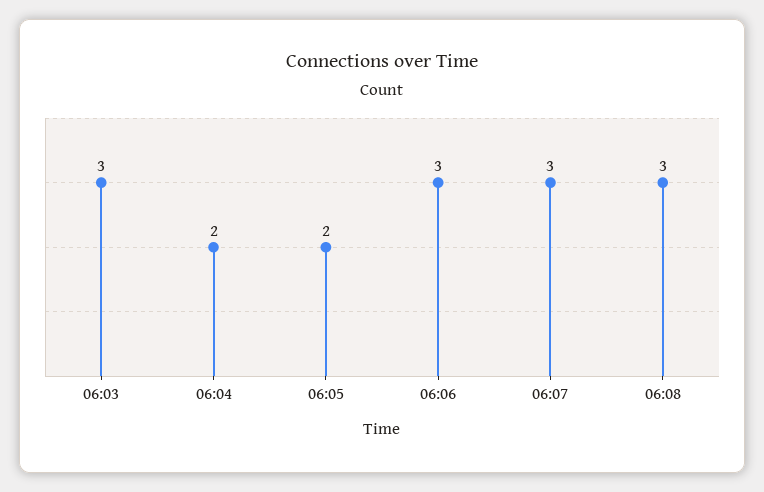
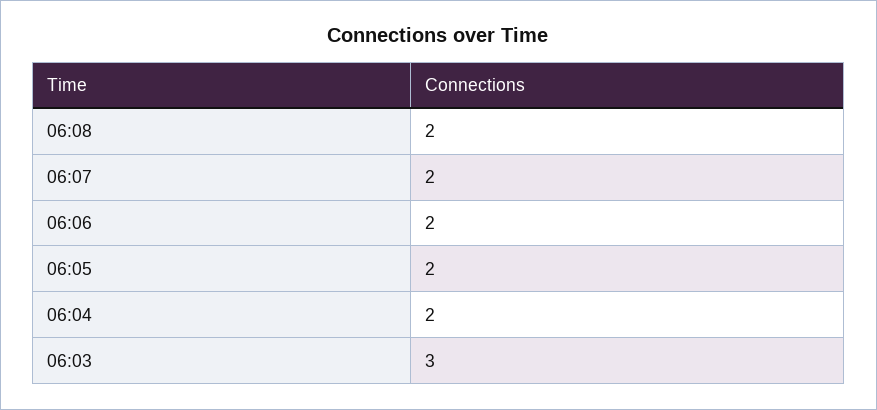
  {
    "06:03": 3,
    "06:04": 2,
    "06:05": 2,
-   "06:06": 3,
+   "06:06": 2,
-   "06:07": 3,
+   "06:07": 2,
-   "06:08": 3
+   "06:08": 2
  }

